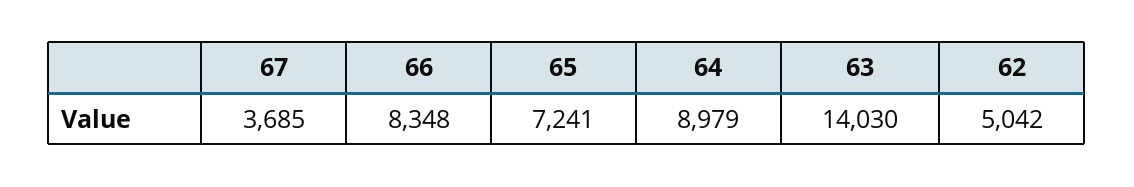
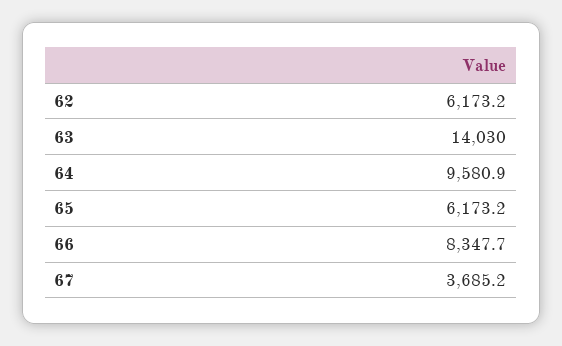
  {
    "67": 3685.2,
    "66": 8347.7,
-   "65": 7241,
+   "65": 6173.2,
-   "64": 8979,
+   "64": 9580.9,
    "63": 14030,
-   "62": 5042
+   "62": 6173.2
  }

